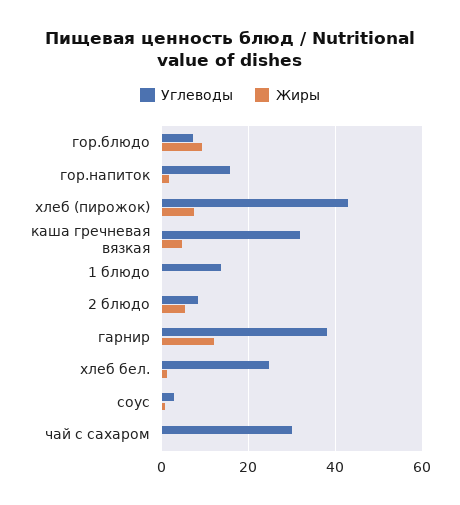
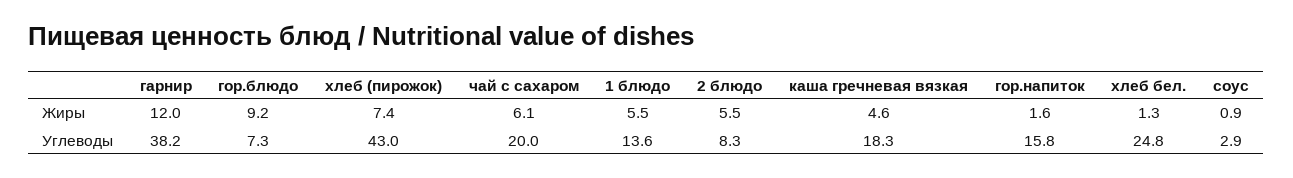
  {
    "Углеводы": {
      "гор.блюдо": 7.3,
      "гор.напиток": 15.8,
      "хлеб (пирожок)": 43,
-     "каша гречневая вязкая": 32,
+     "каша гречневая вязкая": 18.3,
      "1 блюдо": 13.6,
      "2 блюдо": 8.3,
      "гарнир": 38.2,
      "хлеб бел.": 24.8,
      "соус": 2.9,
-     "чай с сахаром": 30
+     "чай с сахаром": 20
    },
    "Жиры": {
      "гор.блюдо": 9.2,
      "гор.напиток": 1.6,
      "хлеб (пирожок)": 7.4,
      "каша гречневая вязкая": 4.6,
-     "1 блюдо": 0,
+     "1 блюдо": 5.5,
      "2 блюдо": 5.5,
      "гарнир": 12,
      "хлеб бел.": 1.3,
      "соус": 0.9,
-     "чай с сахаром": 0
+     "чай с сахаром": 6.1
    }
  }

